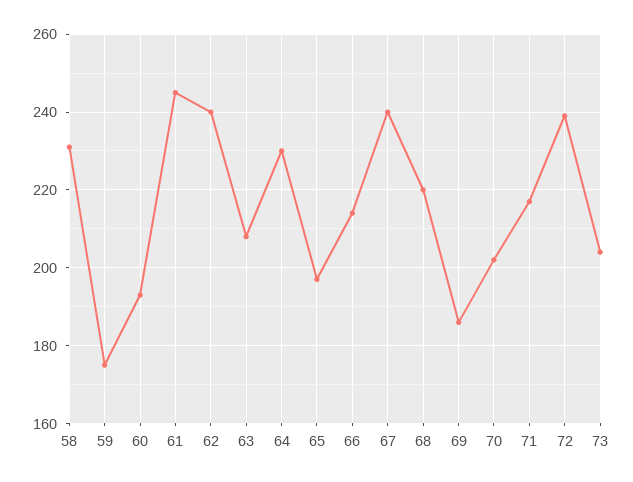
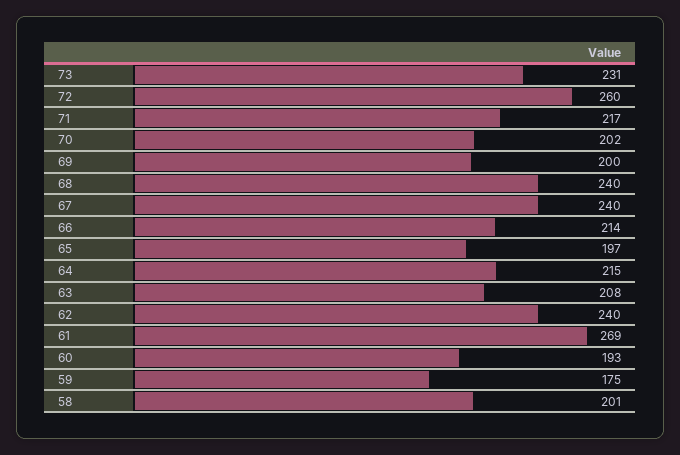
  {
-   "58": 230,
+   "58": 201,
    "59": 175,
    "60": 193,
-   "61": 245,
+   "61": 269,
    "62": 240,
    "63": 208,
-   "64": 230,
+   "64": 215,
    "65": 197,
    "66": 214,
    "67": 240,
-   "68": 220,
+   "68": 240,
-   "69": 185,
+   "69": 200,
    "70": 202,
    "71": 217,
-   "72": 240,
+   "72": 260,
-   "73": 205
+   "73": 231
  }

